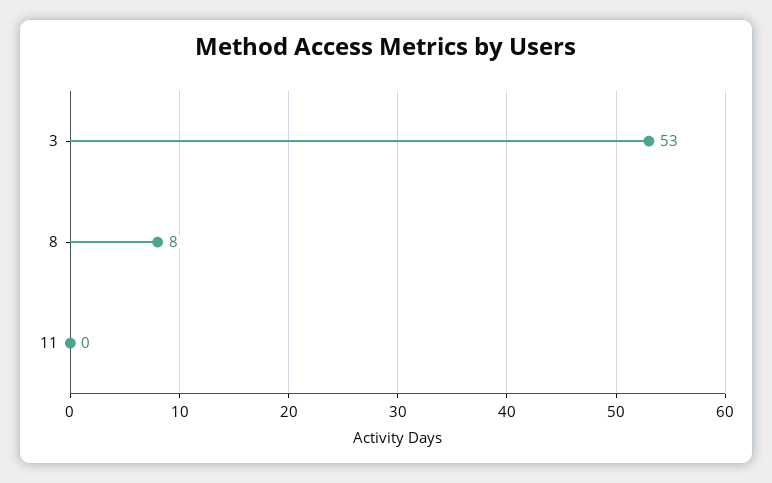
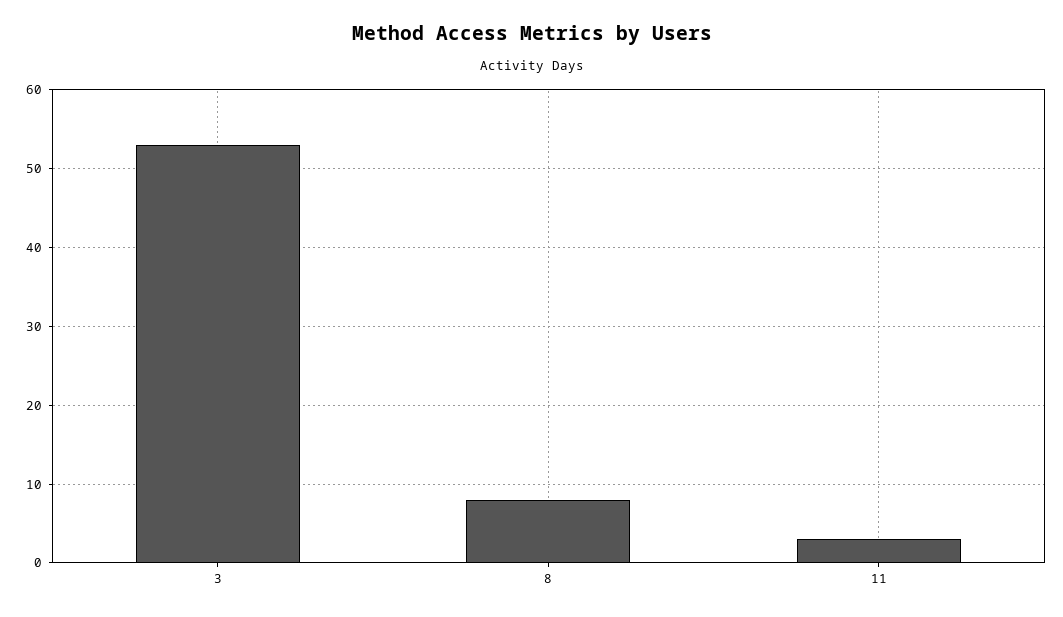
  {
    "3": 53,
    "8": 8,
-   "11": 0
+   "11": 3
  }

